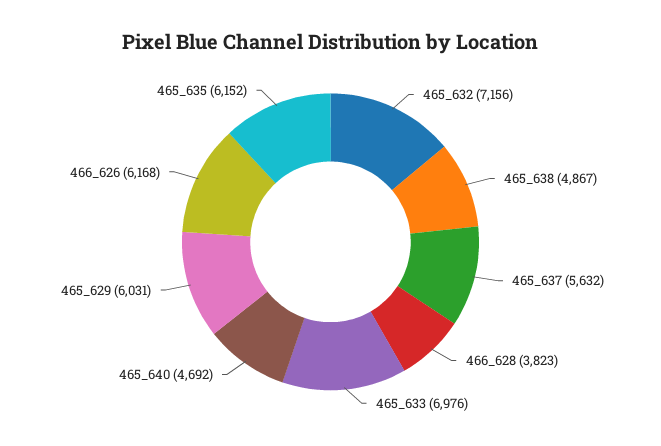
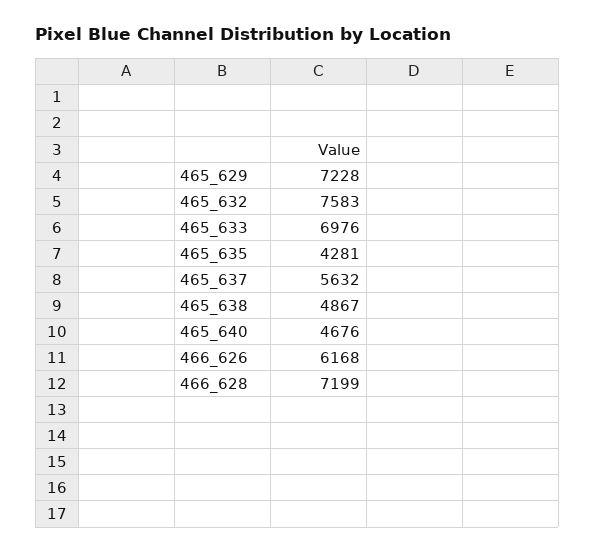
  {
-   "465_632": 7156,
+   "465_632": 7583,
    "465_638": 4867,
    "465_637": 5632,
-   "466_628": 3823,
+   "466_628": 7199,
    "465_633": 6976,
-   "465_640": 4692,
+   "465_640": 4676,
-   "465_629": 6031,
+   "465_629": 7228,
    "466_626": 6168,
-   "465_635": 6152
+   "465_635": 4281
  }

